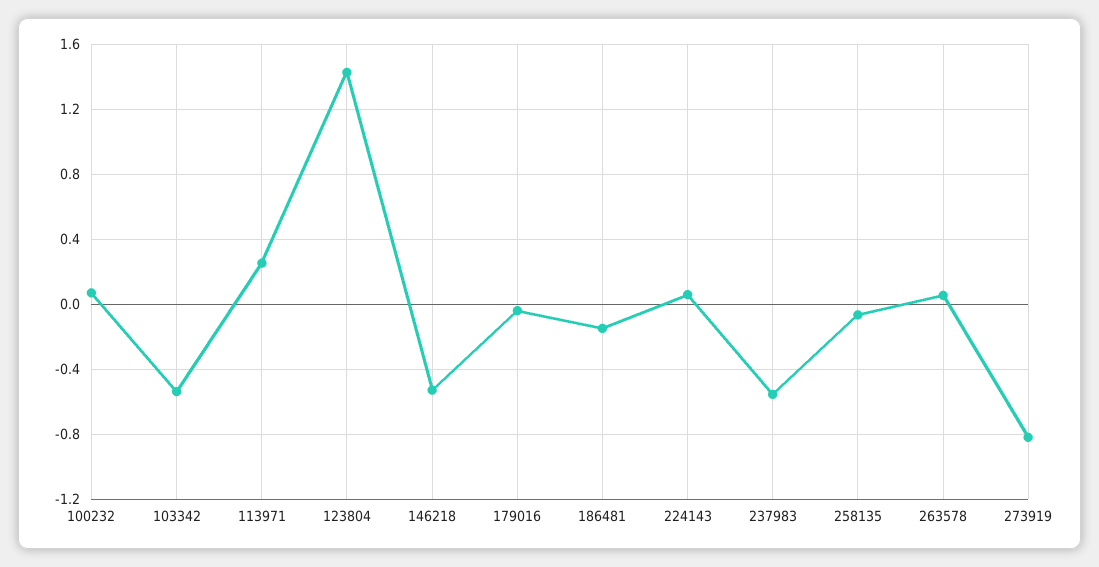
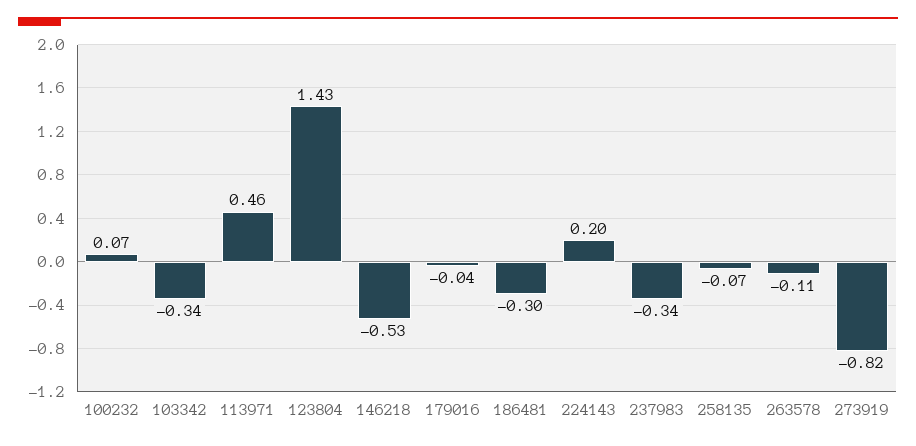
  {
    "100232": 0.07,
-   "103342": -0.55,
+   "103342": -0.34,
-   "113971": 0.25,
+   "113971": 0.46,
    "123804": 1.43,
    "146218": -0.53,
    "179016": -0.04,
-   "186481": -0.15,
+   "186481": -0.3,
-   "224143": 0.05,
+   "224143": 0.2,
-   "237983": -0.55,
+   "237983": -0.34,
    "258135": -0.07,
-   "263578": 0.05,
+   "263578": -0.11,
    "273919": -0.82
  }

